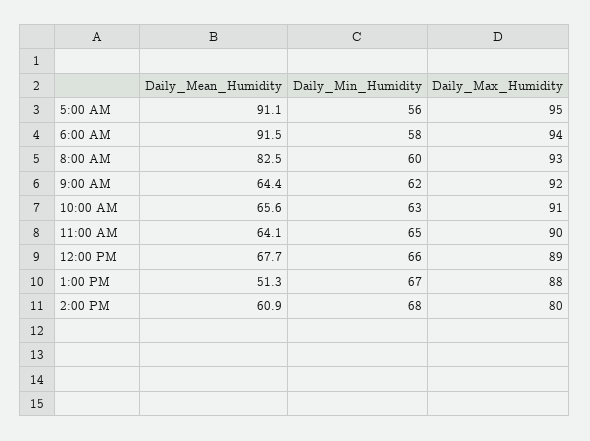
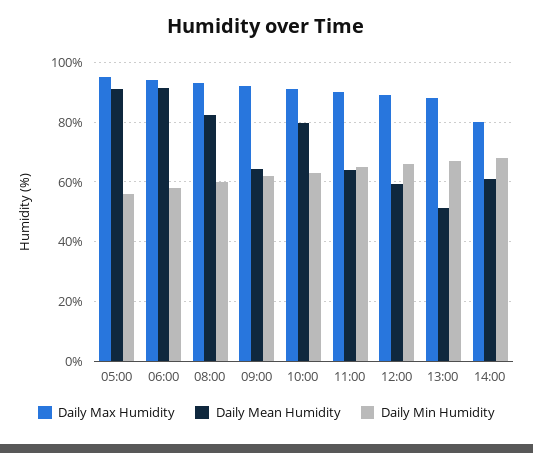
  {
    "Daily_Mean_Humidity": {
      "5:00 AM": 91.1,
      "6:00 AM": 91.5,
      "8:00 AM": 82.5,
      "9:00 AM": 64.4,
-     "10:00 AM": 65.6,
+     "10:00 AM": 80,
      "11:00 AM": 64.1,
-     "12:00 PM": 67.7,
+     "12:00 PM": 60,
      "1:00 PM": 51.3,
      "2:00 PM": 60.9
    },
    "Daily_Min_Humidity": {
      "5:00 AM": 56,
      "6:00 AM": 58,
      "8:00 AM": 60,
      "9:00 AM": 62,
      "10:00 AM": 63,
      "11:00 AM": 65,
      "12:00 PM": 66,
      "1:00 PM": 67,
      "2:00 PM": 68
    },
    "Daily_Max_Humidity": {
      "5:00 AM": 95,
      "6:00 AM": 94,
      "8:00 AM": 93,
      "9:00 AM": 92,
      "10:00 AM": 91,
      "11:00 AM": 90,
      "12:00 PM": 89,
      "1:00 PM": 88,
      "2:00 PM": 80
    }
  }

